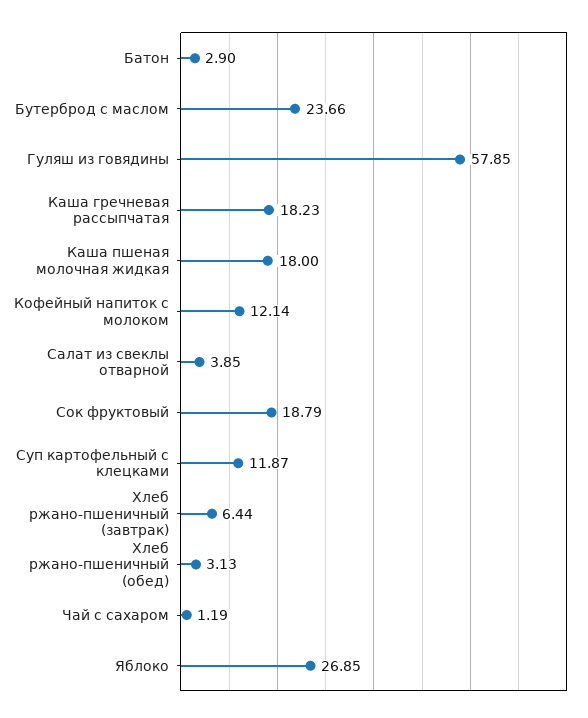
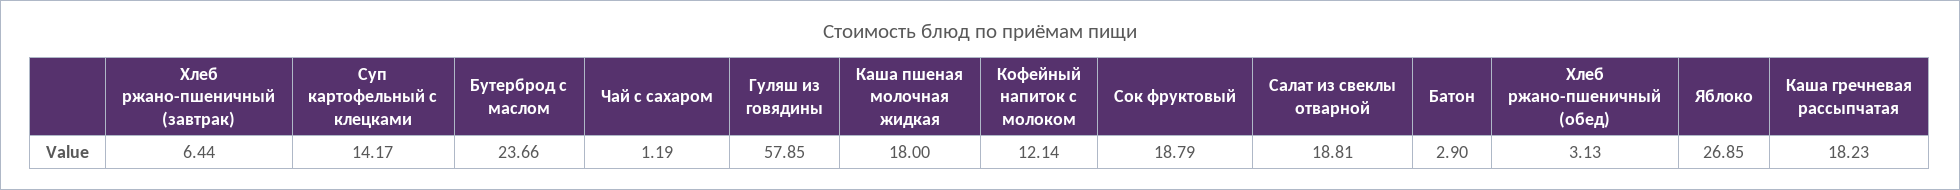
  {
    "Батон": 2.9,
    "Бутерброд с маслом": 23.66,
    "Гуляш из говядины": 57.85,
    "Каша гречневая рассыпчатая": 18.23,
    "Каша пшеная молочная жидкая": 18,
    "Кофейный напиток с молоком": 12.14,
-   "Салат из свеклы отварной": 3.85,
+   "Салат из свеклы отварной": 18.81,
    "Сок фруктовый": 18.79,
-   "Суп картофельный с клецками": 11.87,
+   "Суп картофельный с клецками": 14.17,
    "Хлеб ржано-пшеничный (завтрак)": 6.44,
    "Хлеб ржано-пшеничный (обед)": 3.13,
    "Чай с сахаром": 1.19,
    "Яблоко": 26.85
  }

